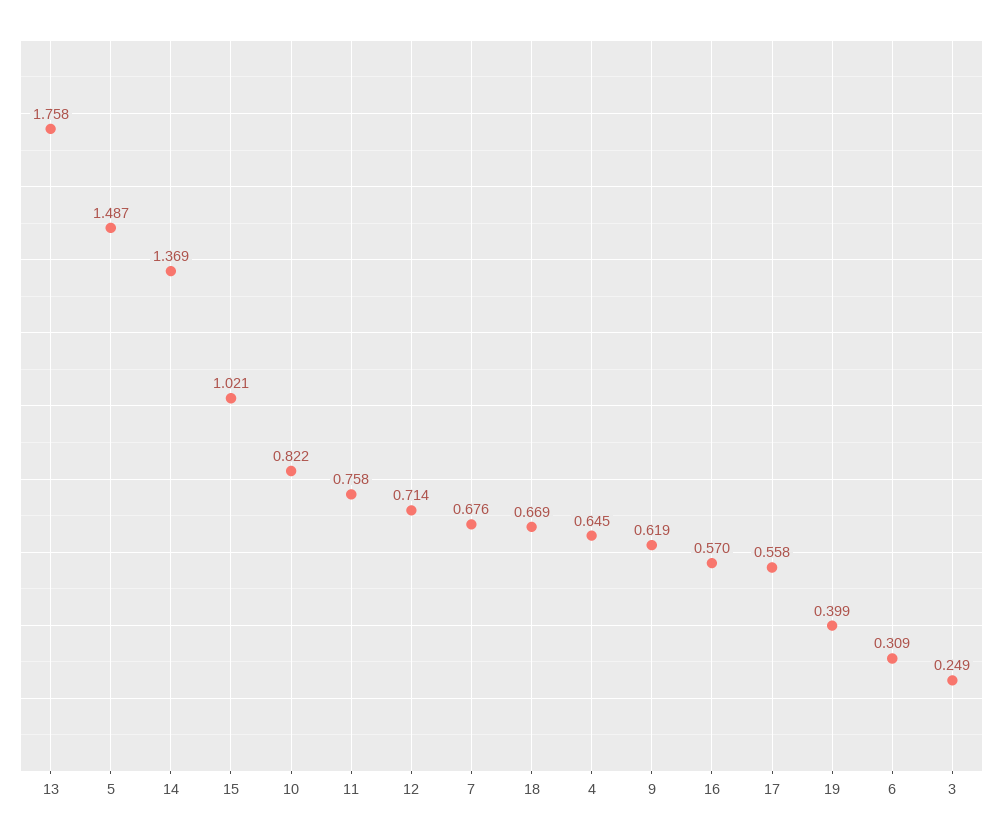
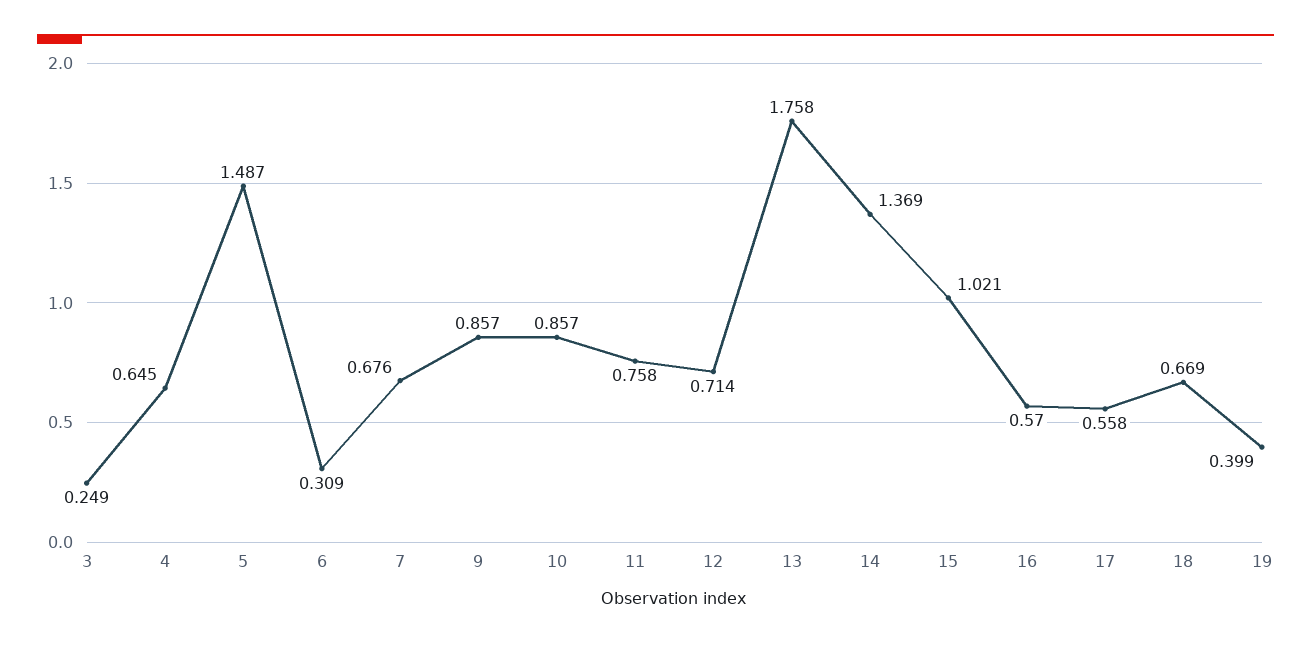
  {
    "13": 1.758,
    "5": 1.487,
    "14": 1.369,
    "15": 1.021,
-   "10": 0.822,
+   "10": 0.857,
    "11": 0.758,
    "12": 0.714,
    "7": 0.676,
    "18": 0.669,
    "4": 0.645,
-   "9": 0.619,
+   "9": 0.857,
    "16": 0.57,
    "17": 0.558,
    "19": 0.399,
    "6": 0.309,
    "3": 0.249
  }

